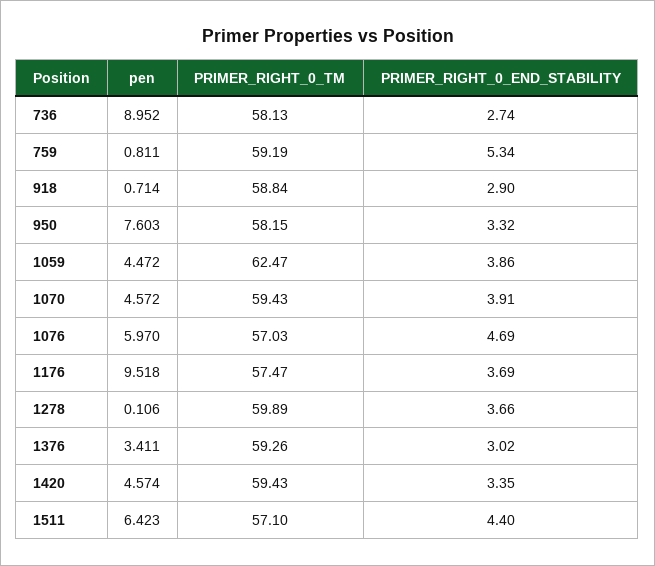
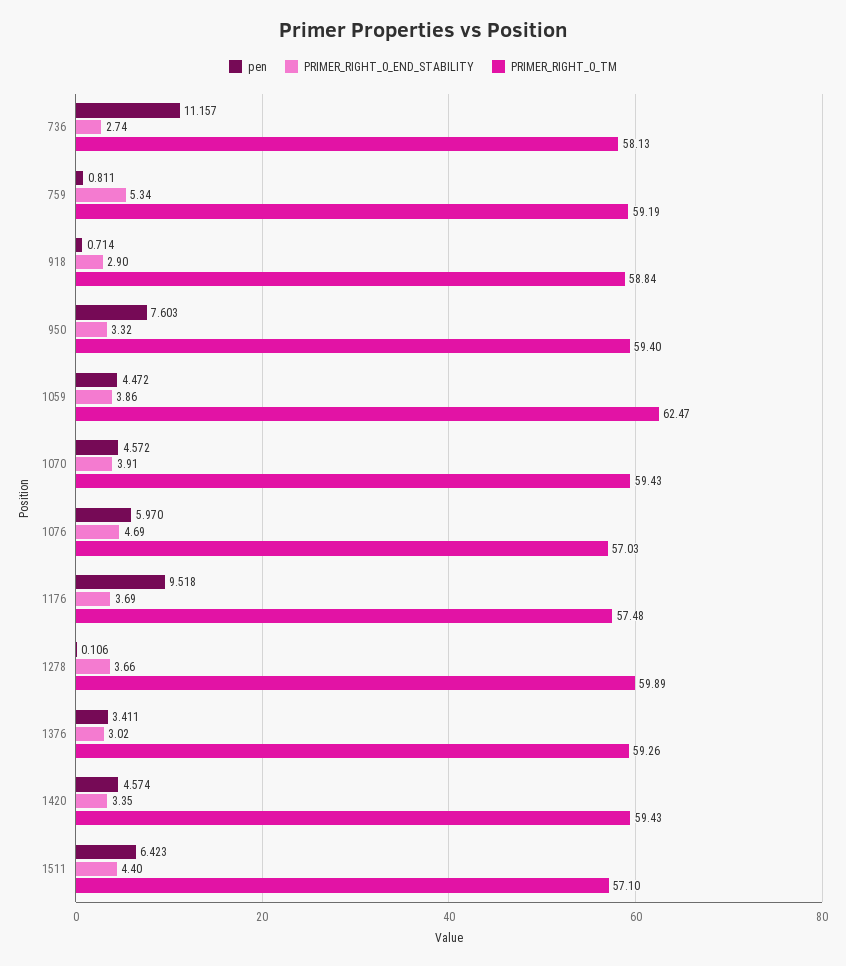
  {
    "pen": {
-     "736": 8.952,
+     "736": 11.157,
      "759": 0.811,
      "918": 0.714,
      "950": 7.603,
      "1059": 4.472,
      "1070": 4.572,
      "1076": 5.97,
      "1176": 9.518,
      "1278": 0.106,
      "1376": 3.411,
      "1420": 4.574,
      "1511": 6.423
    },
    "PRIMER_RIGHT_0_TM": {
      "736": 58.13,
      "759": 59.19,
      "918": 58.84,
-     "950": 58.15,
+     "950": 59.4,
      "1059": 62.47,
      "1070": 59.43,
      "1076": 57.03,
-     "1176": 57.47,
+     "1176": 57.48,
      "1278": 59.89,
      "1376": 59.26,
      "1420": 59.43,
      "1511": 57.1
    },
    "PRIMER_RIGHT_0_END_STABILITY": {
      "736": 2.74,
      "759": 5.34,
      "918": 2.9,
      "950": 3.32,
      "1059": 3.86,
      "1070": 3.91,
      "1076": 4.69,
      "1176": 3.69,
      "1278": 3.66,
      "1376": 3.02,
      "1420": 3.35,
      "1511": 4.4
    }
  }

